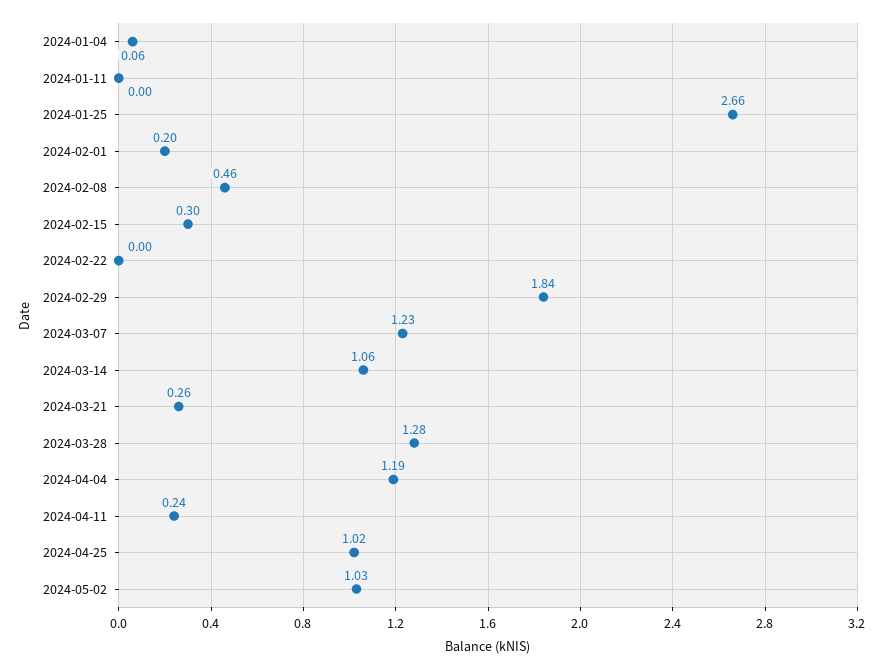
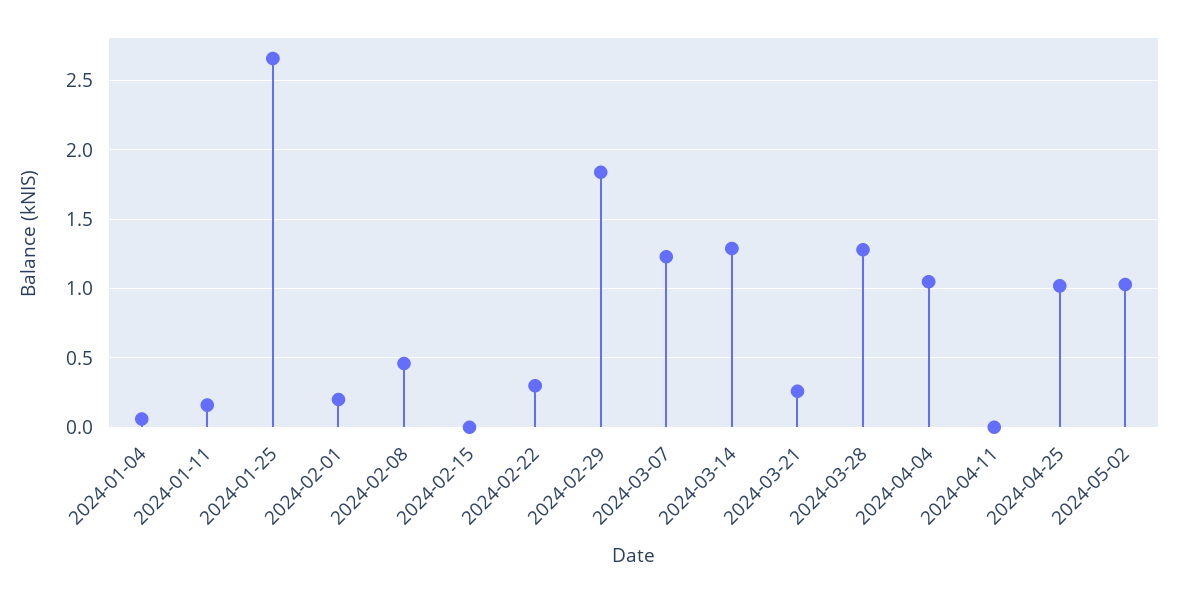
  {
    "2024-01-04": 0.06,
-   "2024-01-11": 0,
+   "2024-01-11": 0.15,
    "2024-01-25": 2.66,
    "2024-02-01": 0.2,
    "2024-02-08": 0.46,
-   "2024-02-15": 0.3,
+   "2024-02-15": 0,
-   "2024-02-22": 0,
+   "2024-02-22": 0.3,
    "2024-02-29": 1.84,
    "2024-03-07": 1.23,
-   "2024-03-14": 1.06,
+   "2024-03-14": 1.3,
    "2024-03-21": 0.26,
    "2024-03-28": 1.28,
-   "2024-04-04": 1.19,
+   "2024-04-04": 1.05,
-   "2024-04-11": 0.24,
+   "2024-04-11": 0,
    "2024-04-25": 1.02,
    "2024-05-02": 1.03
  }

